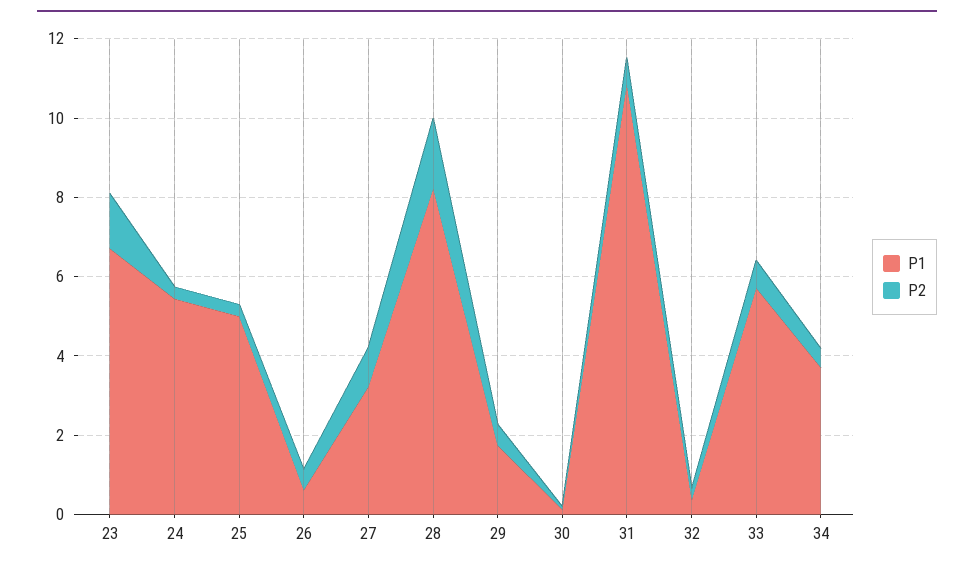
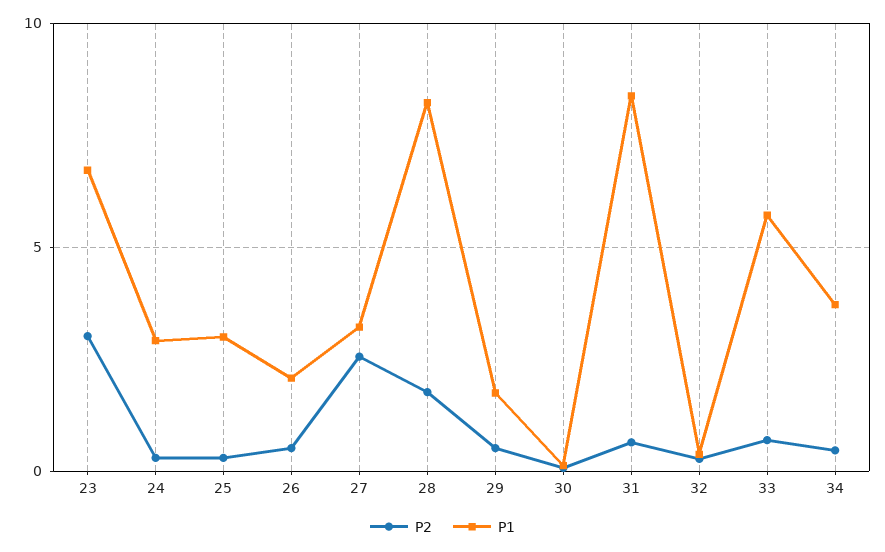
  {
    "P1": {
      "23": 6.5,
-     "24": 5.5,
+     "24": 3,
-     "25": 5,
+     "25": 3,
-     "26": 0.5,
+     "26": 2,
      "27": 3,
      "28": 8,
      "29": 2,
      "30": 0,
-     "31": 11,
+     "31": 8.5,
      "32": 0.5,
      "33": 5.5,
      "34": 3.5
    },
    "P2": {
-     "23": 1.5,
+     "23": 3,
      "24": 0.5,
      "25": 0.5,
      "26": 0.5,
-     "27": 1,
+     "27": 2.5,
      "28": 2,
      "29": 0.5,
      "30": 0,
      "31": 0.5,
      "32": 0.5,
      "33": 0.5,
      "34": 0.5
    }
  }

